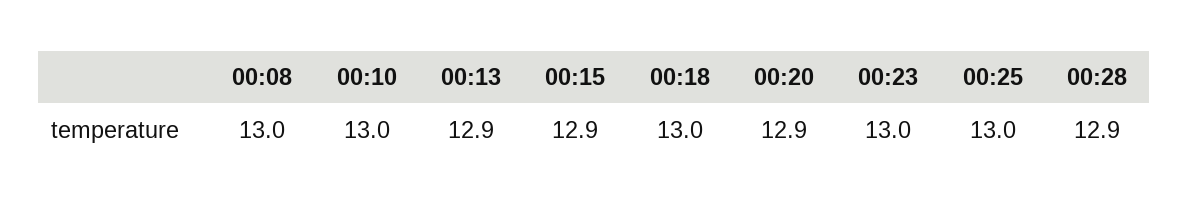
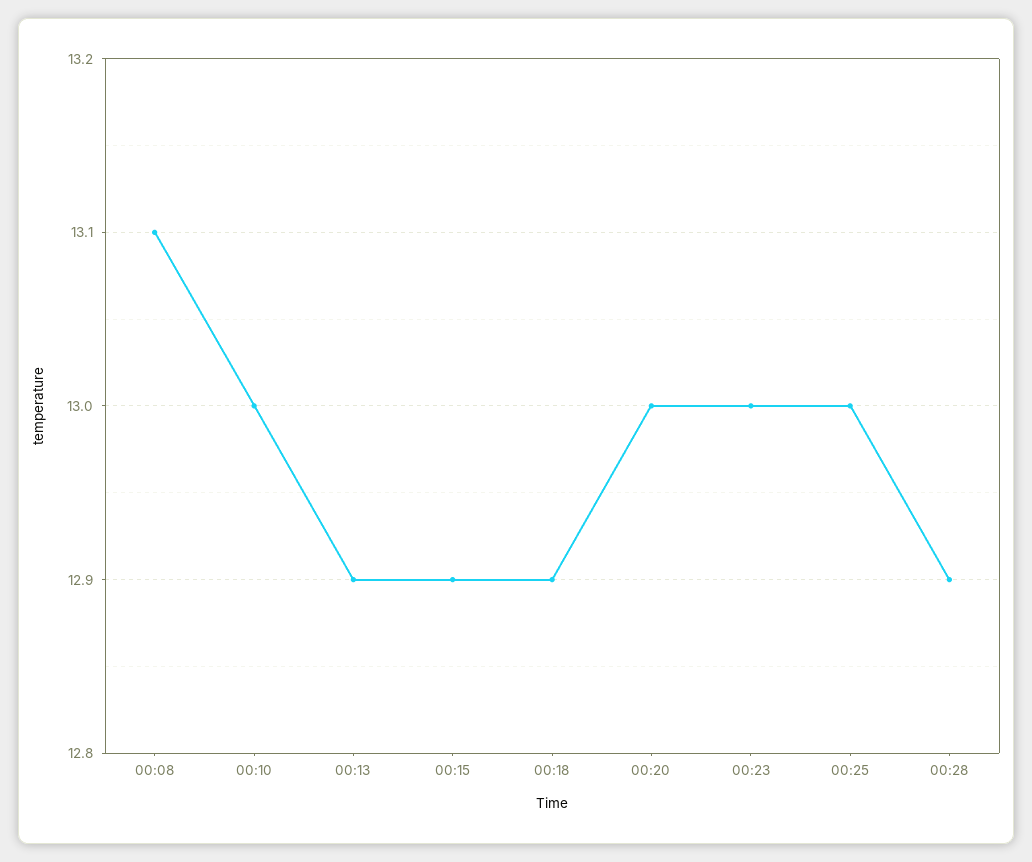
  {
-   "00:08": 13,
+   "00:08": 13.1,
    "00:10": 13,
    "00:13": 12.9,
    "00:15": 12.9,
-   "00:18": 13,
+   "00:18": 12.9,
-   "00:20": 12.9,
+   "00:20": 13,
    "00:23": 13,
    "00:25": 13,
    "00:28": 12.9
  }

